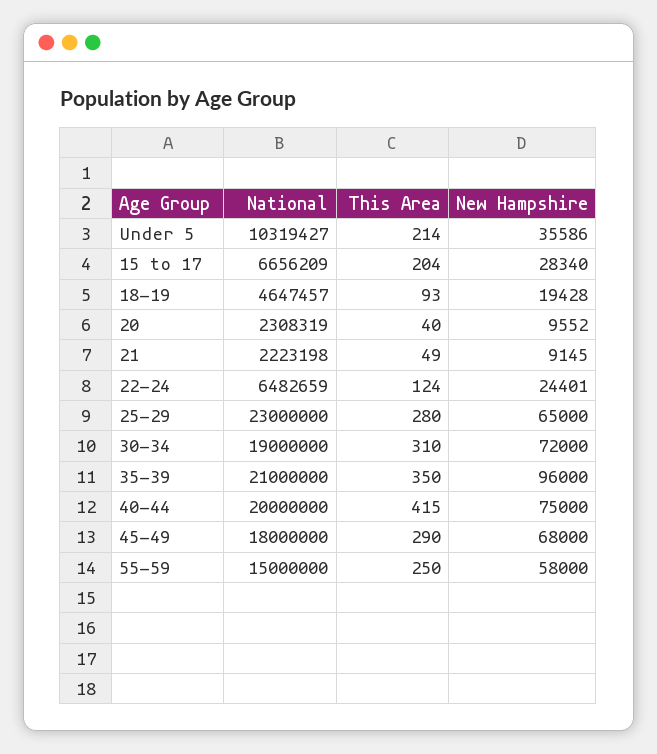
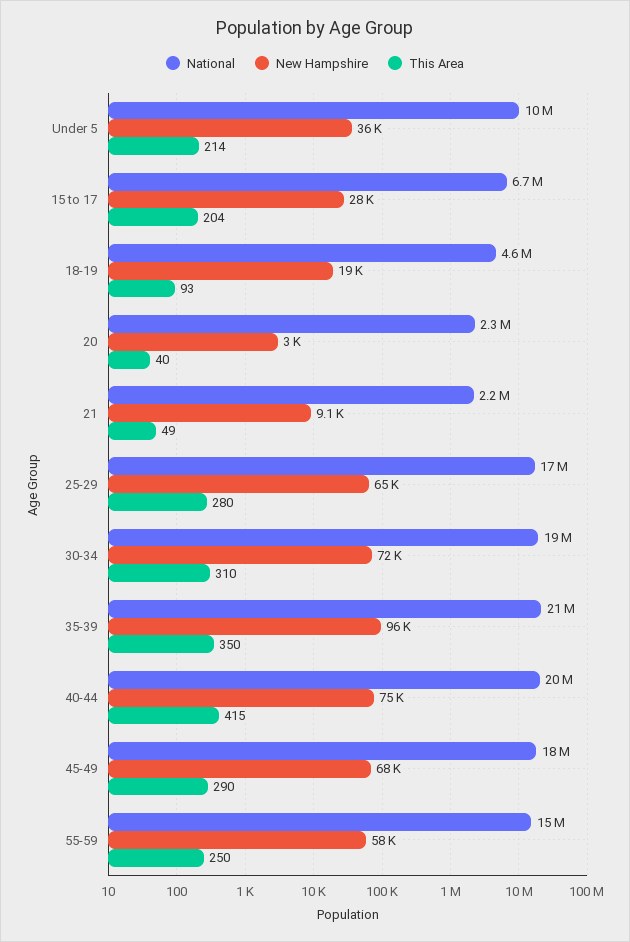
  {
    "National": {
      "Under 5": 10319427,
      "15 to 17": 6656209,
      "18-19": 4647457,
      "20": 2308319,
      "21": 2223198,
-     "22-24": 6482659,
-     "25-29": 23000000,
+     "25-29": 17000000,
      "30-34": 19000000,
      "35-39": 21000000,
      "40-44": 20000000,
      "45-49": 18000000,
      "55-59": 15000000
    },
    "This Area": {
      "Under 5": 214,
      "15 to 17": 204,
      "18-19": 93,
      "20": 40,
      "21": 49,
-     "22-24": 124,
      "25-29": 280,
      "30-34": 310,
      "35-39": 350,
      "40-44": 415,
      "45-49": 290,
      "55-59": 250
    },
    "New Hampshire": {
      "Under 5": 35586,
      "15 to 17": 28340,
      "18-19": 19428,
-     "20": 9552,
+     "20": 3000,
      "21": 9145,
-     "22-24": 24401,
      "25-29": 65000,
      "30-34": 72000,
      "35-39": 96000,
      "40-44": 75000,
      "45-49": 68000,
      "55-59": 58000
    }
  }

